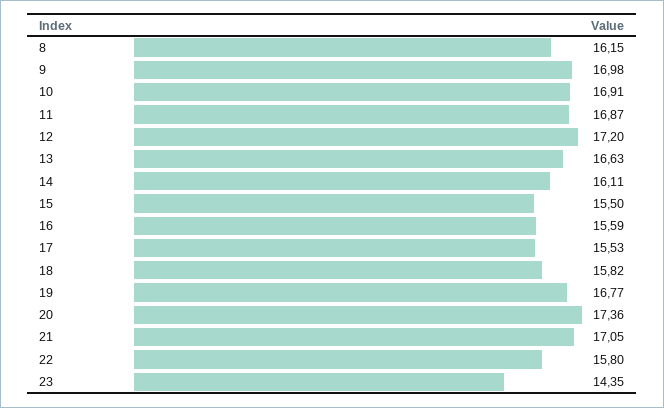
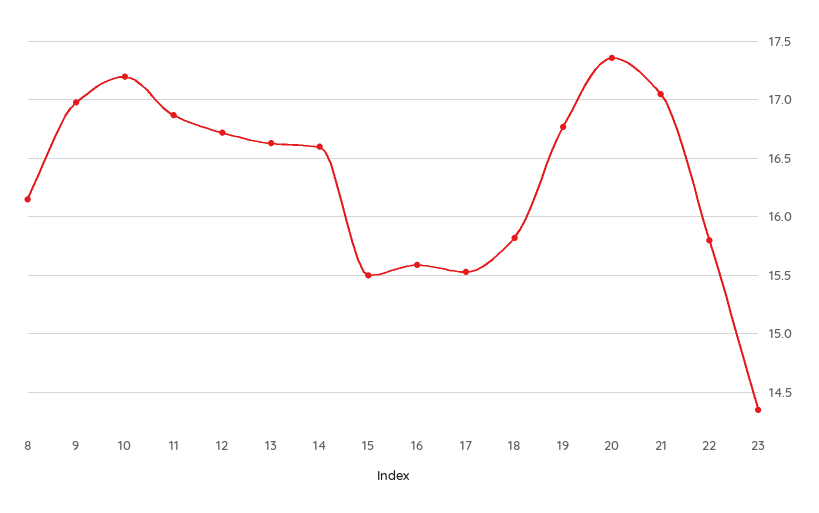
  {
    "8": 16.15,
    "9": 16.98,
-   "10": 16.91,
+   "10": 17.2,
    "11": 16.87,
-   "12": 17.2,
+   "12": 16.7,
    "13": 16.63,
-   "14": 16.11,
+   "14": 16.6,
    "15": 15.5,
    "16": 15.59,
    "17": 15.53,
    "18": 15.82,
    "19": 16.77,
    "20": 17.36,
    "21": 17.05,
    "22": 15.8,
    "23": 14.35
  }

